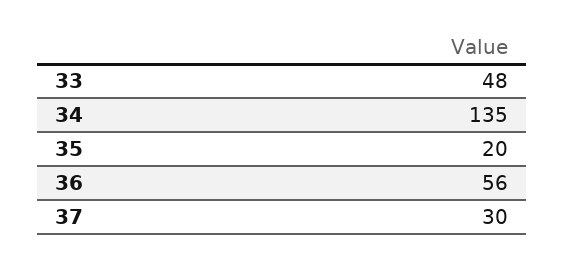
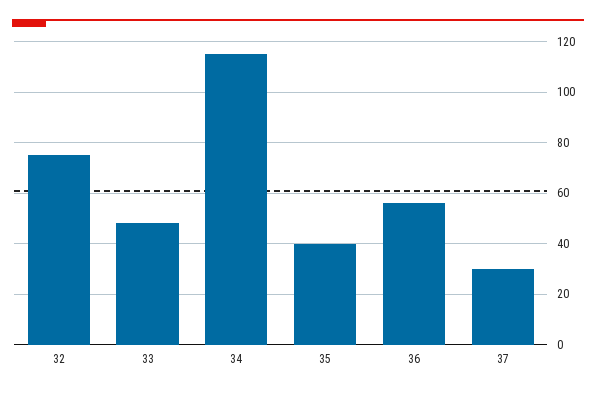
  {
    "33": 48,
-   "34": 135,
+   "34": 115,
-   "35": 20,
+   "35": 40,
    "36": 56,
-   "37": 30
+   "37": 30,
+   "32": 75
  }

